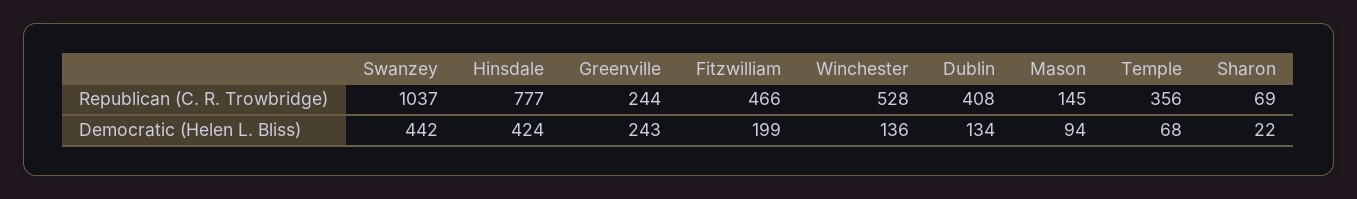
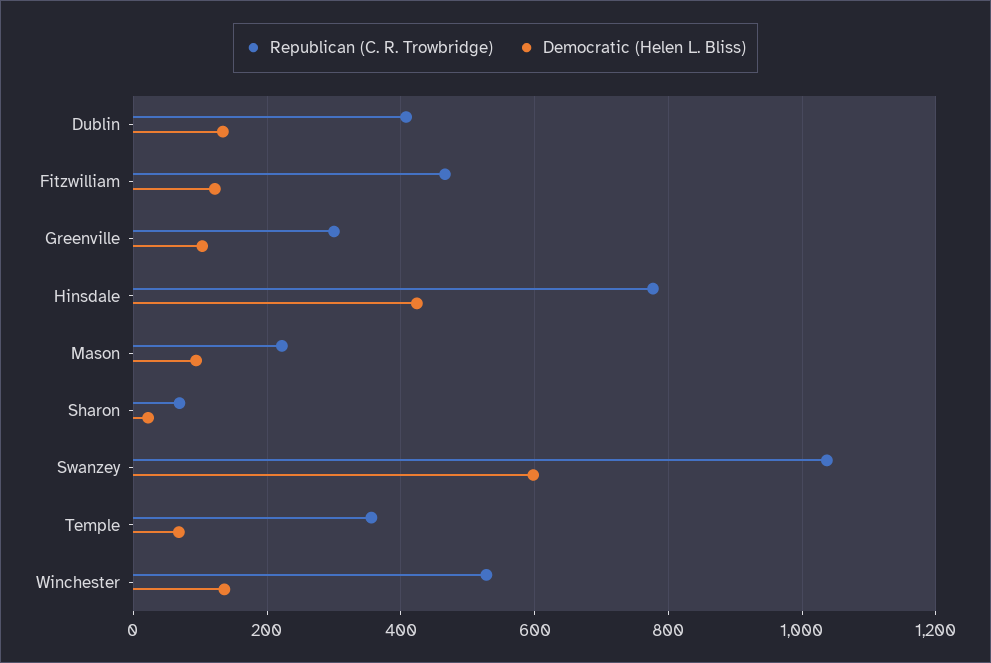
  {
    "Republican (C. R. Trowbridge)": {
      "Swanzey": 1037,
      "Hinsdale": 777,
-     "Greenville": 244,
+     "Greenville": 300,
      "Fitzwilliam": 466,
      "Winchester": 528,
      "Dublin": 408,
-     "Mason": 145,
+     "Mason": 220,
      "Temple": 356,
      "Sharon": 69
    },
    "Democratic (Helen L. Bliss)": {
-     "Swanzey": 442,
+     "Swanzey": 600,
      "Hinsdale": 424,
-     "Greenville": 243,
+     "Greenville": 100,
-     "Fitzwilliam": 199,
+     "Fitzwilliam": 120,
      "Winchester": 136,
      "Dublin": 134,
      "Mason": 94,
      "Temple": 68,
      "Sharon": 22
    }
  }

